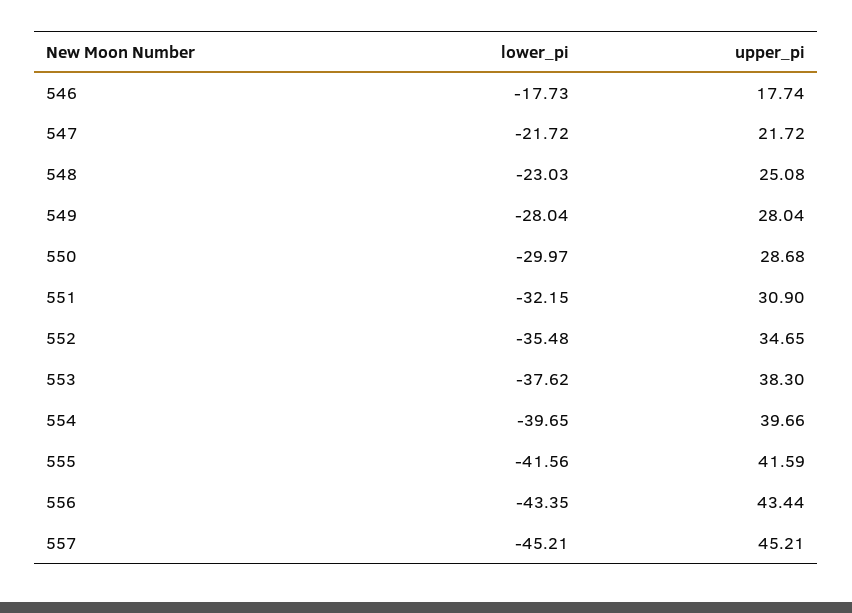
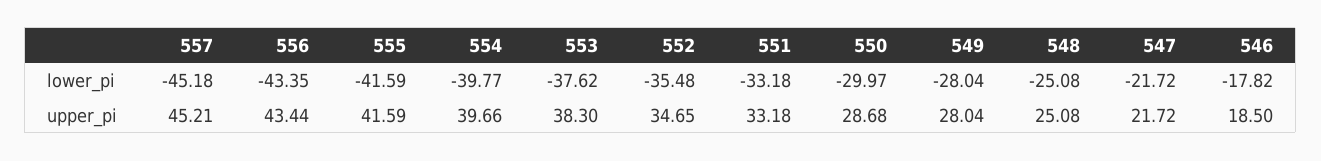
  {
    "lower_pi": {
-     "546": -17.73,
+     "546": -17.82,
      "547": -21.72,
-     "548": -23.03,
+     "548": -25.08,
      "549": -28.04,
      "550": -29.97,
-     "551": -32.15,
+     "551": -33.18,
      "552": -35.48,
      "553": -37.62,
-     "554": -39.65,
+     "554": -39.77,
-     "555": -41.56,
+     "555": -41.59,
      "556": -43.35,
-     "557": -45.21
+     "557": -45.18
    },
    "upper_pi": {
-     "546": 17.74,
+     "546": 18.5,
      "547": 21.72,
      "548": 25.08,
      "549": 28.04,
      "550": 28.68,
-     "551": 30.9,
+     "551": 33.18,
      "552": 34.65,
      "553": 38.3,
      "554": 39.66,
      "555": 41.59,
      "556": 43.44,
      "557": 45.21
    }
  }

